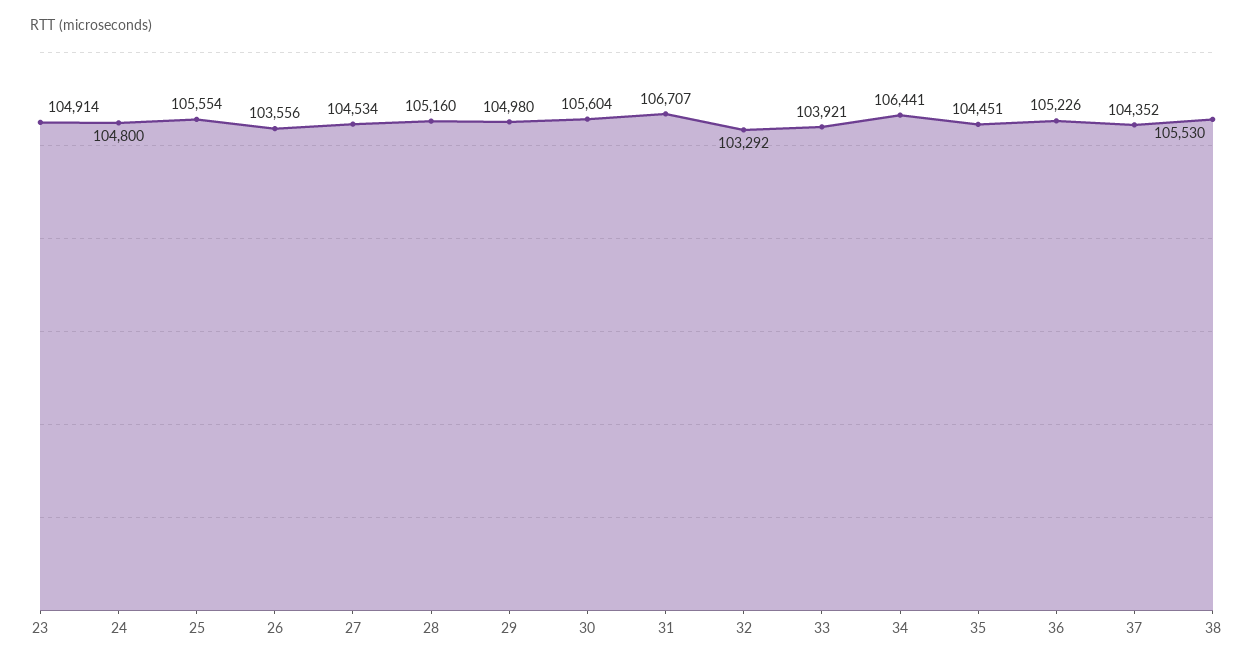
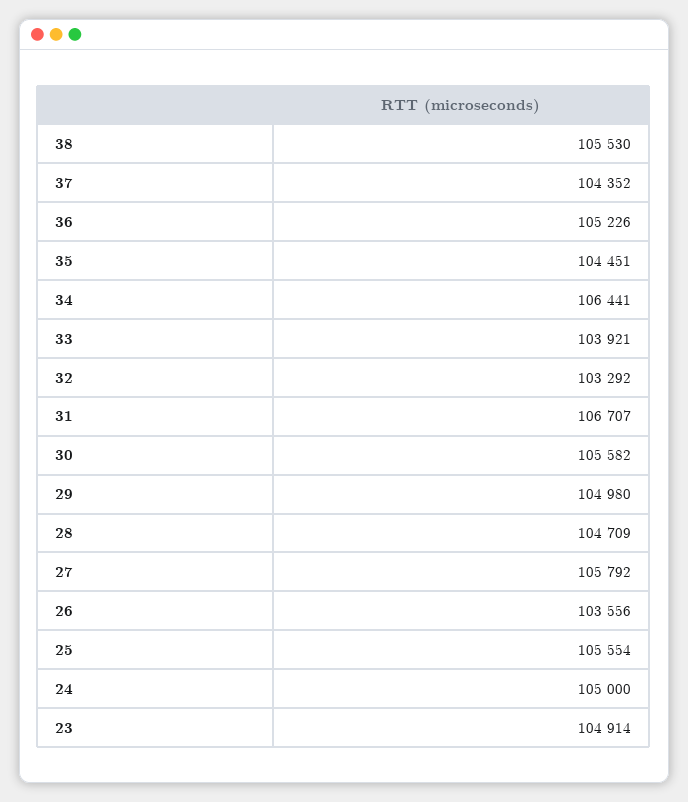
  {
    "23": 104914,
-   "24": 104800,
+   "24": 105000,
    "25": 105554,
    "26": 103556,
-   "27": 104534,
+   "27": 105792,
-   "28": 105160,
+   "28": 104709,
    "29": 104980,
-   "30": 105604,
+   "30": 105582,
    "31": 106707,
    "32": 103292,
    "33": 103921,
    "34": 106441,
    "35": 104451,
    "36": 105226,
    "37": 104352,
    "38": 105530
  }

